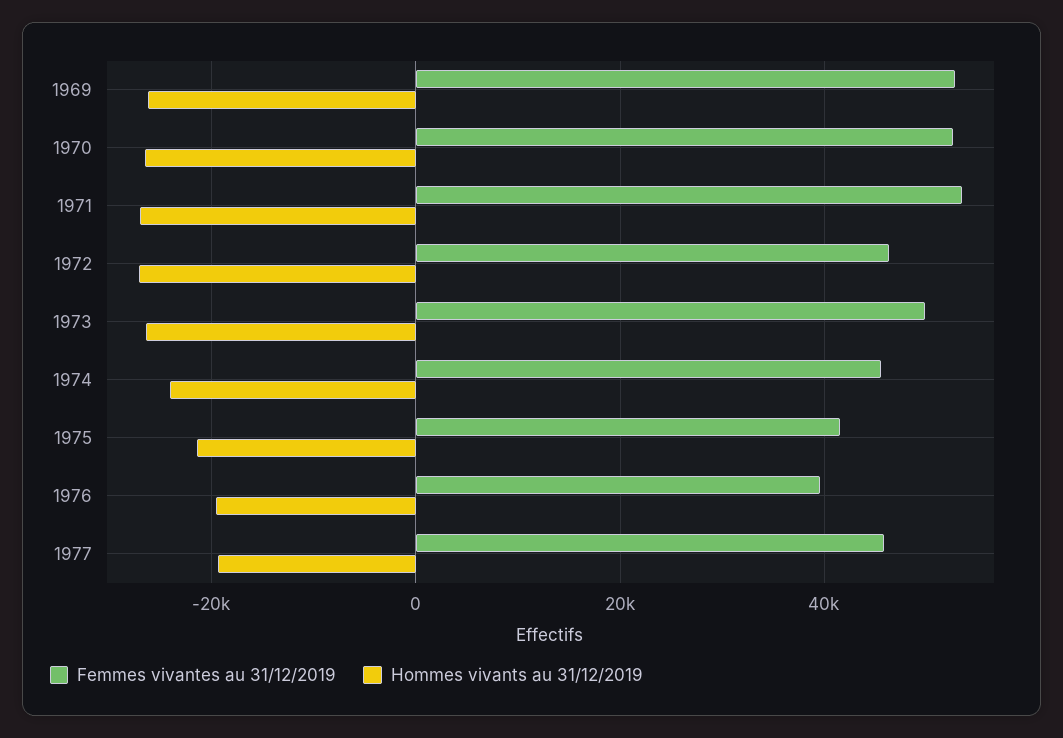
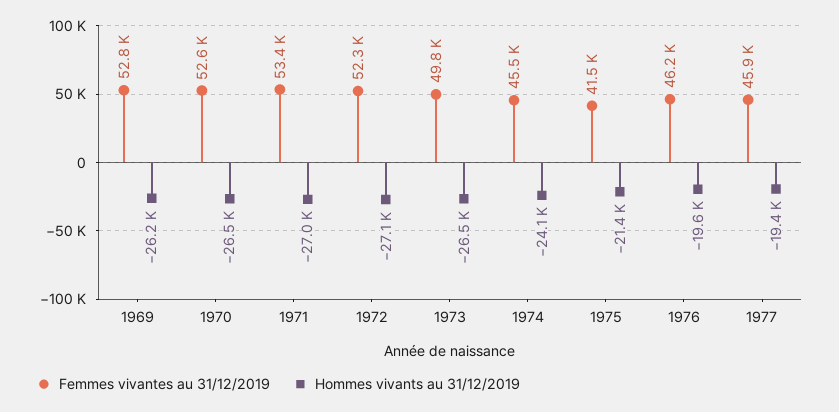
  {
    "Femmes vivantes au 31/12/2019": {
      "1969": 52800,
      "1970": 52600,
      "1971": 53400,
-     "1972": 46000,
+     "1972": 52300,
      "1973": 49800,
      "1974": 45500,
      "1975": 41500,
-     "1976": 40000,
+     "1976": 46200,
      "1977": 45900
    },
    "Hommes vivants au 31/12/2019": {
      "1969": -26200,
      "1970": -26500,
      "1971": -27000,
      "1972": -27100,
      "1973": -26500,
      "1974": -24100,
      "1975": -21400,
      "1976": -19600,
      "1977": -19400
    }
  }

